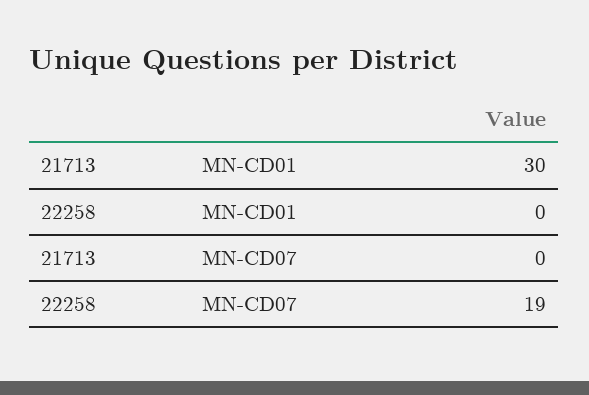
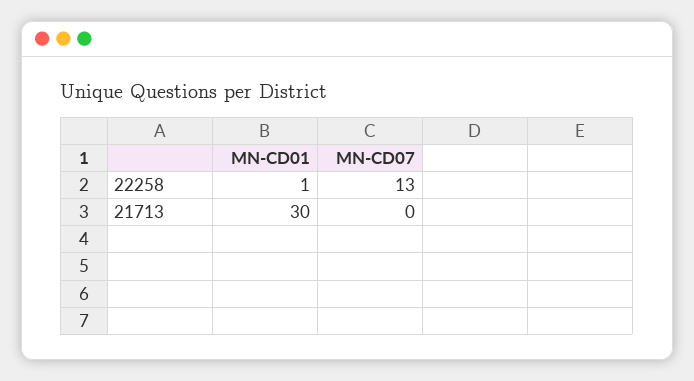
  {
    "21713": {
      "MN-CD01": 30,
      "MN-CD07": 0
    },
    "22258": {
-     "MN-CD01": 0,
+     "MN-CD01": 1,
-     "MN-CD07": 19
+     "MN-CD07": 13
    }
  }

